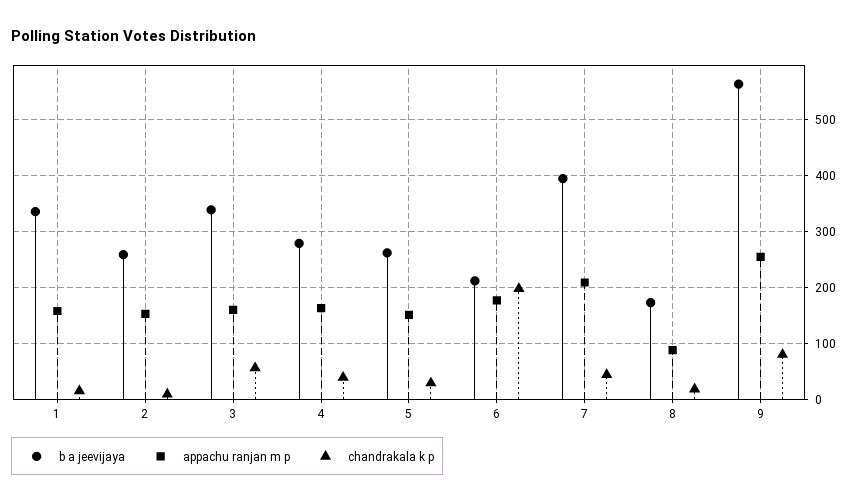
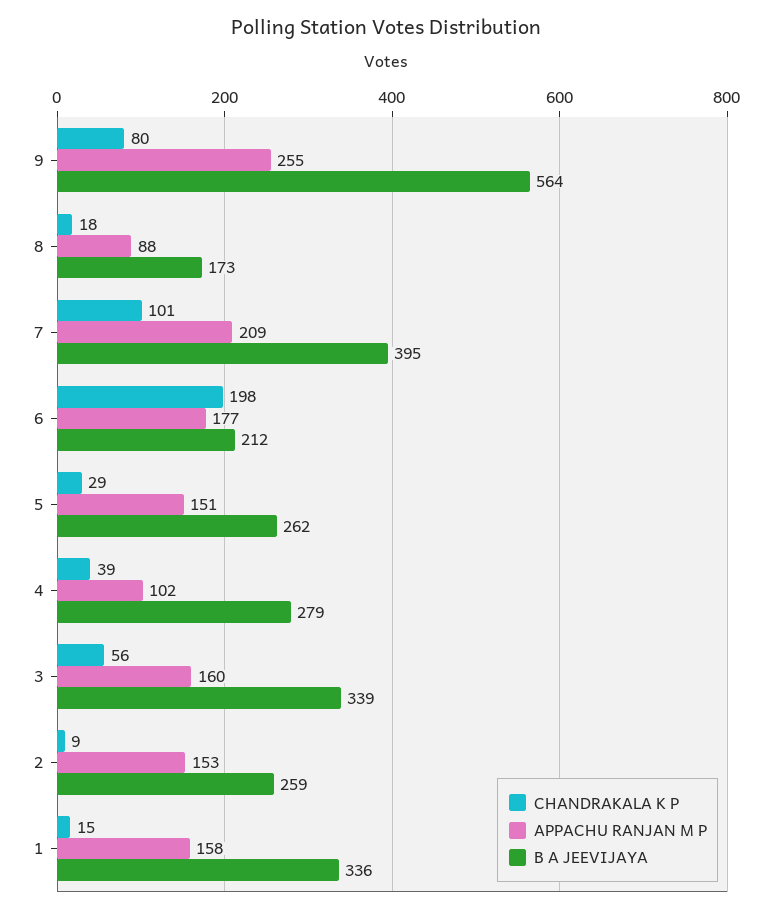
  {
    "b a jeevijaya": {
      "1": 336,
      "2": 259,
      "3": 339,
      "4": 279,
      "5": 262,
      "6": 212,
      "7": 395,
      "8": 173,
      "9": 564
    },
    "appachu ranjan m p": {
      "1": 158,
      "2": 153,
      "3": 160,
-     "4": 160,
+     "4": 102,
      "5": 151,
      "6": 177,
      "7": 209,
      "8": 88,
      "9": 255
    },
    "chandrakala k p": {
      "1": 15,
      "2": 9,
      "3": 56,
      "4": 39,
      "5": 29,
      "6": 198,
-     "7": 40,
+     "7": 101,
      "8": 18,
      "9": 80
    }
  }

